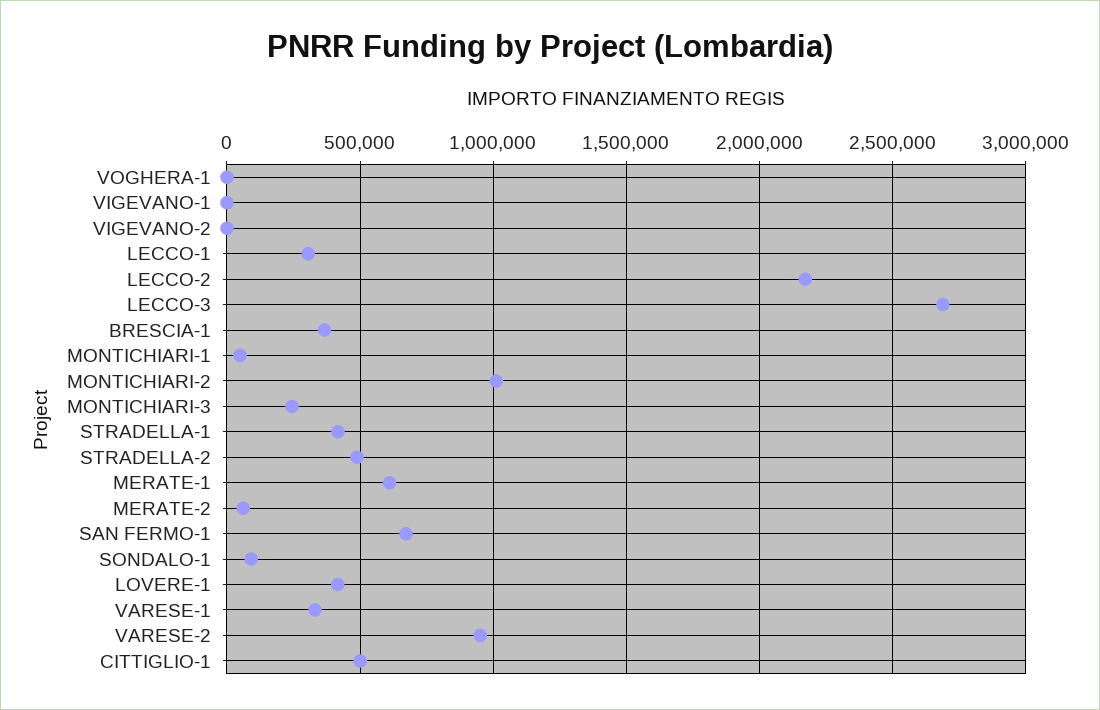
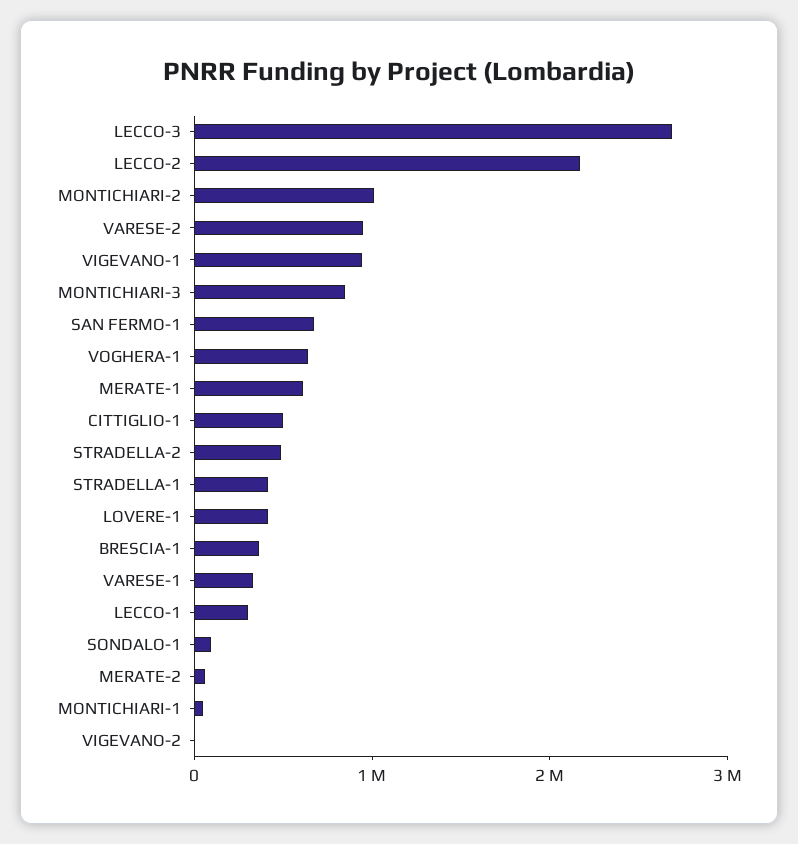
  {
-   "VOGHERA-1": 0,
+   "VOGHERA-1": 600000,
-   "VIGEVANO-1": 0,
+   "VIGEVANO-1": 1000000,
    "VIGEVANO-2": 0,
    "LECCO-1": 300000,
    "LECCO-2": 2150000,
    "LECCO-3": 2700000,
    "BRESCIA-1": 350000,
    "MONTICHIARI-1": 50000,
    "MONTICHIARI-2": 1000000,
-   "MONTICHIARI-3": 250000,
+   "MONTICHIARI-3": 800000,
    "STRADELLA-1": 400000,
    "STRADELLA-2": 500000,
    "MERATE-1": 600000,
    "MERATE-2": 50000,
    "SAN FERMO-1": 650000,
    "SONDALO-1": 100000,
    "LOVERE-1": 400000,
    "VARESE-1": 350000,
    "VARESE-2": 950000,
    "CITTIGLIO-1": 500000
  }

